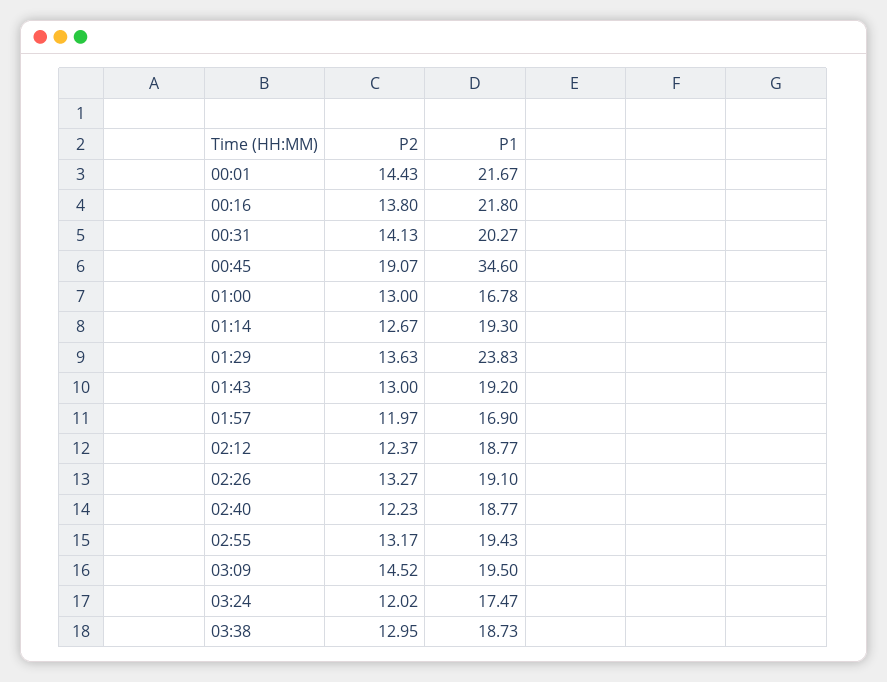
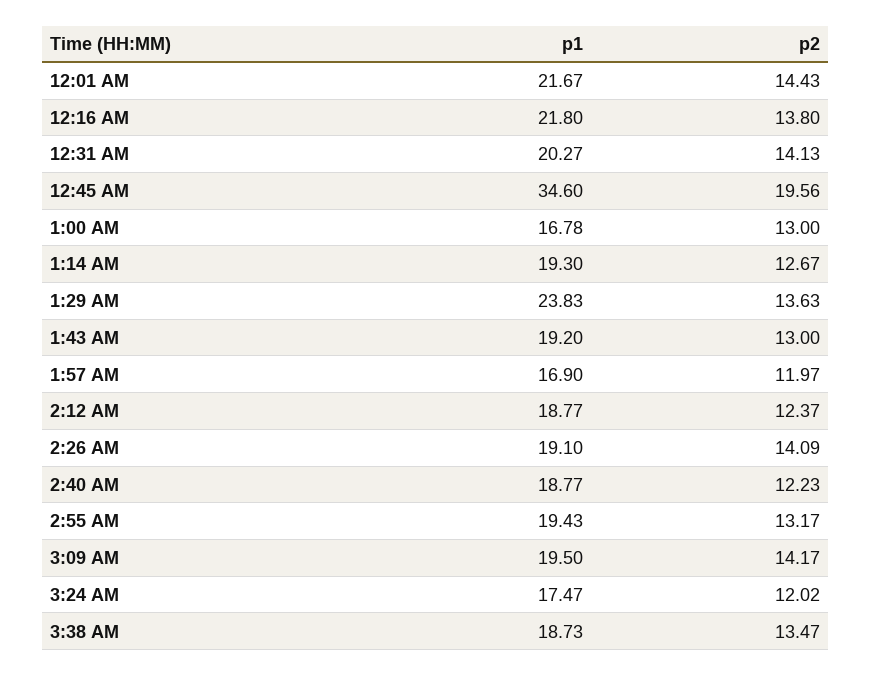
  {
    "P2": {
      "00:01": 14.43,
      "00:16": 13.8,
      "00:31": 14.13,
-     "00:45": 19.07,
+     "00:45": 19.56,
      "01:00": 13,
      "01:14": 12.67,
      "01:29": 13.63,
      "01:43": 13,
      "01:57": 11.97,
      "02:12": 12.37,
-     "02:26": 13.27,
+     "02:26": 14.09,
      "02:40": 12.23,
      "02:55": 13.17,
-     "03:09": 14.52,
+     "03:09": 14.17,
      "03:24": 12.02,
-     "03:38": 12.95
+     "03:38": 13.47
    },
    "P1": {
      "00:01": 21.67,
      "00:16": 21.8,
      "00:31": 20.27,
      "00:45": 34.6,
      "01:00": 16.78,
      "01:14": 19.3,
      "01:29": 23.83,
      "01:43": 19.2,
      "01:57": 16.9,
      "02:12": 18.77,
      "02:26": 19.1,
      "02:40": 18.77,
      "02:55": 19.43,
      "03:09": 19.5,
      "03:24": 17.47,
      "03:38": 18.73
    }
  }

